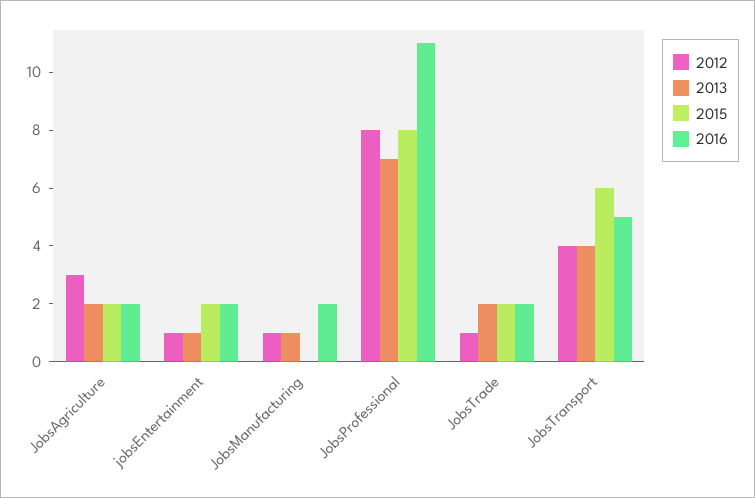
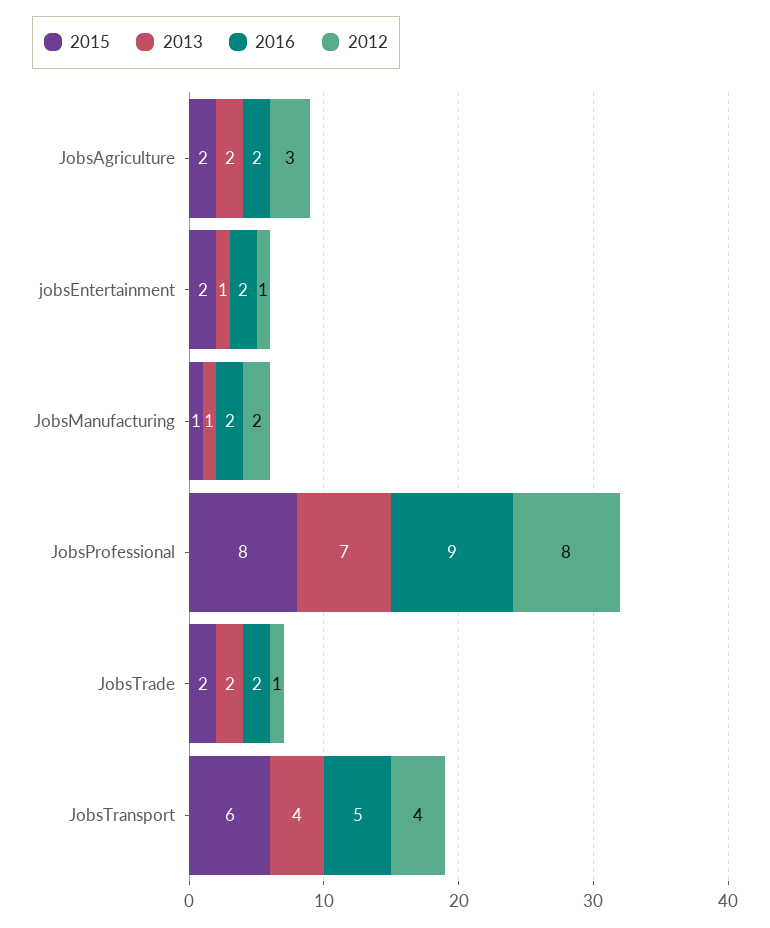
  {
    "2012": {
      "JobsAgriculture": 3,
      "jobsEntertainment": 1,
-     "JobsManufacturing": 1,
+     "JobsManufacturing": 2,
      "JobsProfessional": 8,
      "JobsTrade": 1,
      "JobsTransport": 4
    },
    "2013": {
      "JobsAgriculture": 2,
      "jobsEntertainment": 1,
      "JobsManufacturing": 1,
      "JobsProfessional": 7,
      "JobsTrade": 2,
      "JobsTransport": 4
    },
    "2015": {
      "JobsAgriculture": 2,
      "jobsEntertainment": 2,
-     "JobsManufacturing": 0,
+     "JobsManufacturing": 1,
      "JobsProfessional": 8,
      "JobsTrade": 2,
      "JobsTransport": 6
    },
    "2016": {
      "JobsAgriculture": 2,
      "jobsEntertainment": 2,
      "JobsManufacturing": 2,
-     "JobsProfessional": 11,
+     "JobsProfessional": 9,
      "JobsTrade": 2,
      "JobsTransport": 5
    }
  }

